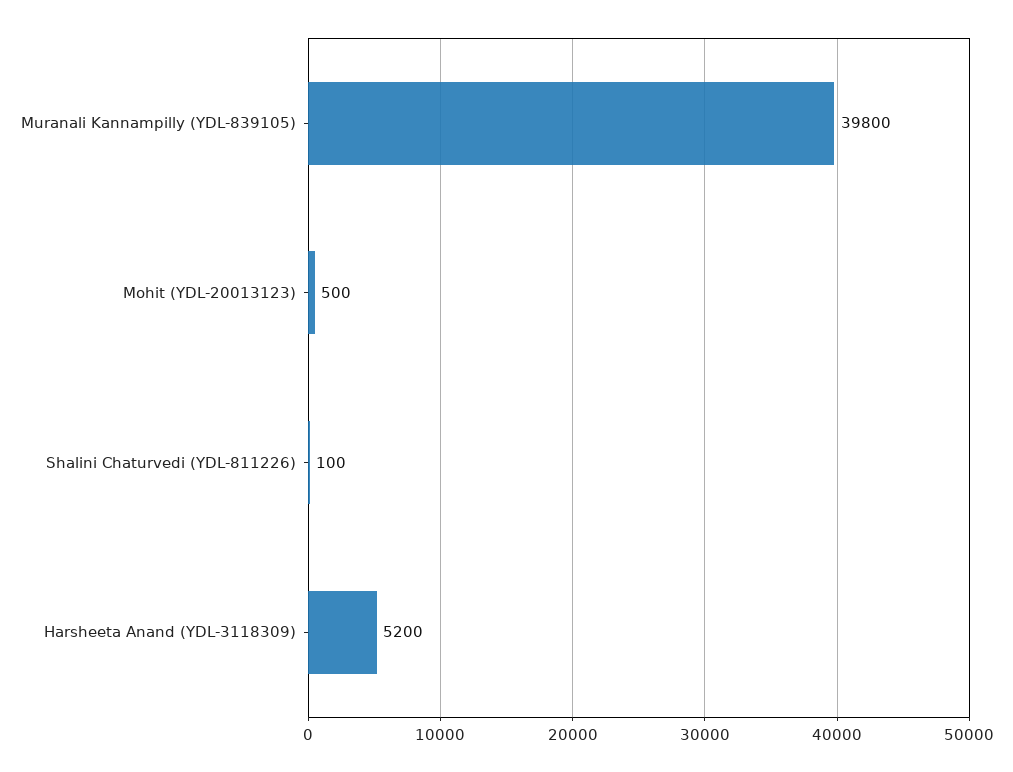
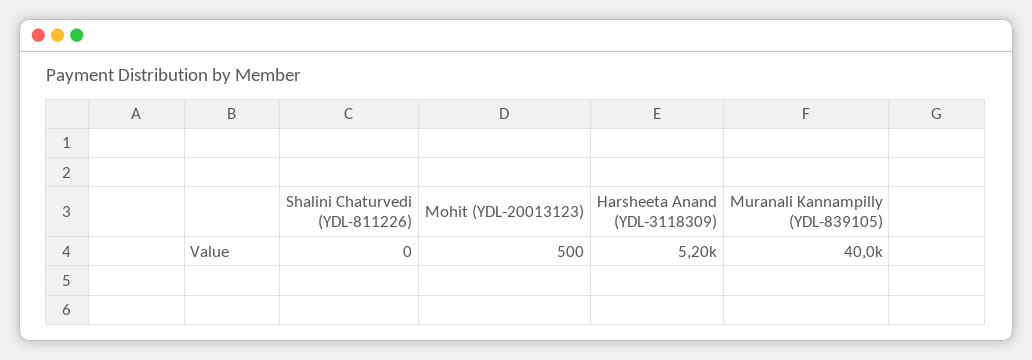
  {
-   "Muranali Kannampilly (YDL-839105)": 39800,
+   "Muranali Kannampilly (YDL-839105)": 40000,
    "Mohit (YDL-20013123)": 500,
-   "Shalini Chaturvedi (YDL-811226)": 100,
+   "Shalini Chaturvedi (YDL-811226)": 0,
    "Harsheeta Anand (YDL-3118309)": 5200
  }

